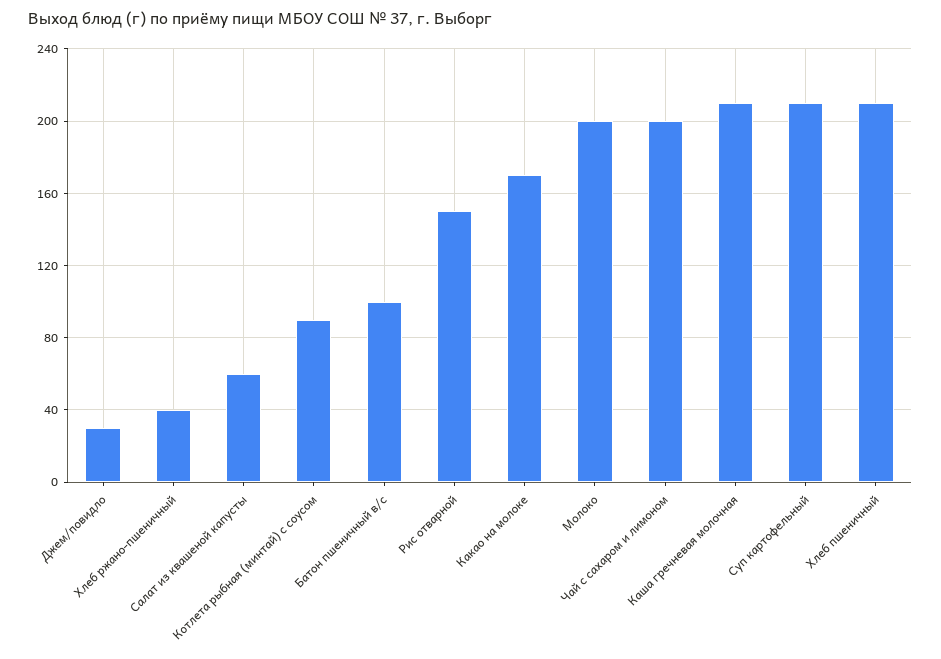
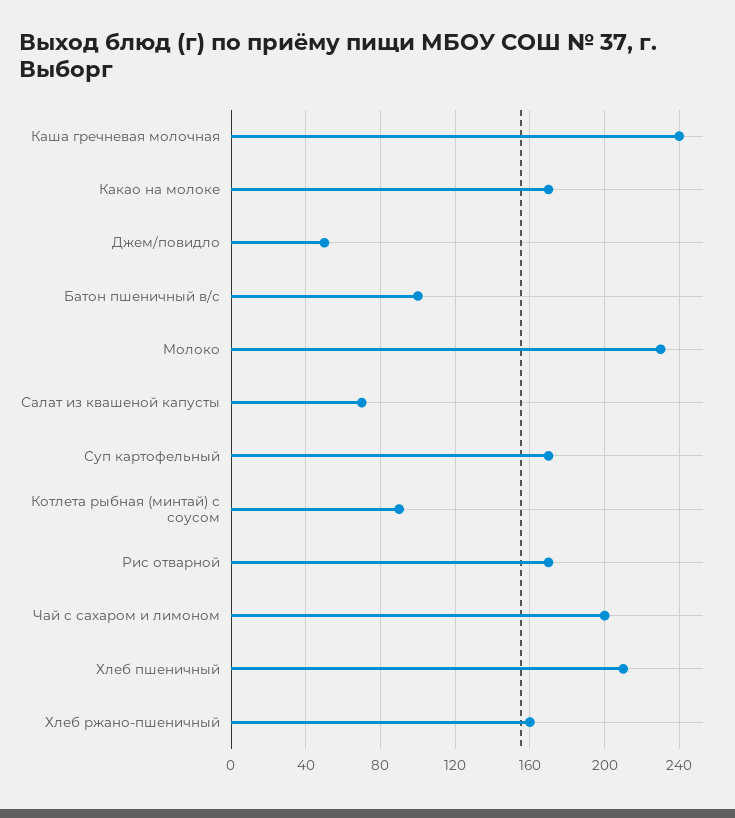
  {
-   "Джем/повидло": 30,
+   "Джем/повидло": 50,
-   "Хлеб ржано-пшеничный": 40,
+   "Хлеб ржано-пшеничный": 160,
-   "Салат из квашеной капусты": 60,
+   "Салат из квашеной капусты": 70,
    "Котлета рыбная (минтай) с соусом": 90,
    "Батон пшеничный в/с": 100,
-   "Рис отварной": 150,
+   "Рис отварной": 170,
    "Какао на молоке": 170,
-   "Молоко": 200,
+   "Молоко": 230,
    "Чай с сахаром и лимоном": 200,
-   "Каша гречневая молочная": 210,
+   "Каша гречневая молочная": 240,
-   "Суп картофельный": 210,
+   "Суп картофельный": 170,
    "Хлеб пшеничный": 210
  }

